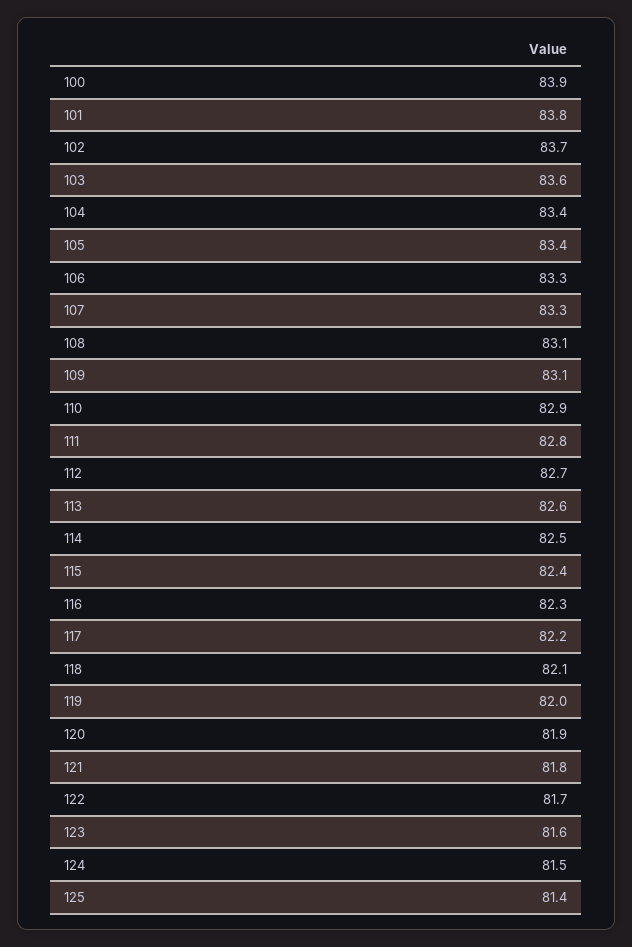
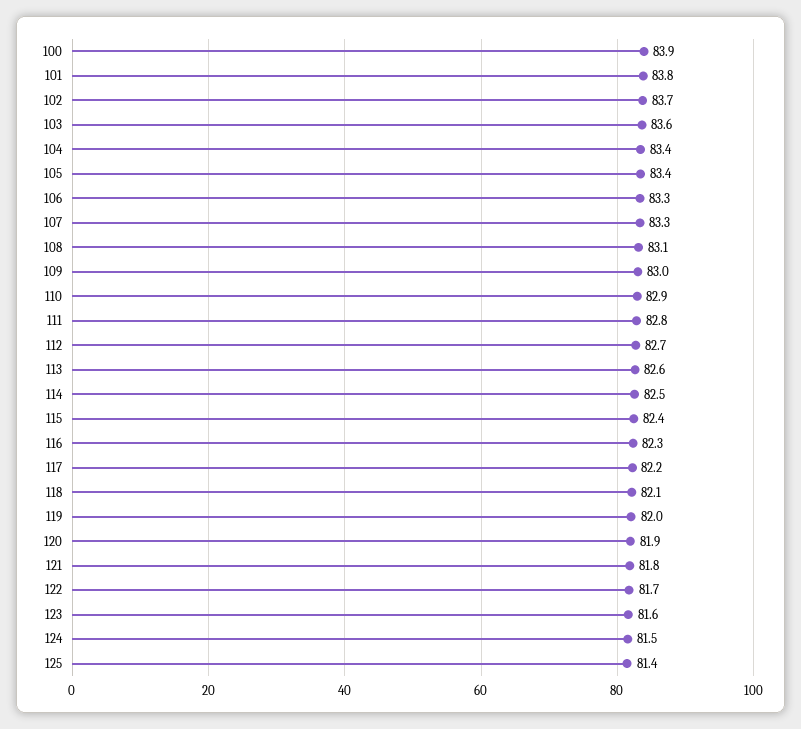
  {
    "100": 83.9,
    "101": 83.8,
    "102": 83.7,
    "103": 83.6,
    "104": 83.4,
    "105": 83.4,
    "106": 83.3,
    "107": 83.3,
    "108": 83.1,
-   "109": 83.1,
+   "109": 83,
    "110": 82.9,
    "111": 82.8,
    "112": 82.7,
    "113": 82.6,
    "114": 82.5,
    "115": 82.4,
    "116": 82.3,
    "117": 82.2,
    "118": 82.1,
    "119": 82,
    "120": 81.9,
    "121": 81.8,
    "122": 81.7,
    "123": 81.6,
    "124": 81.5,
    "125": 81.4
  }

